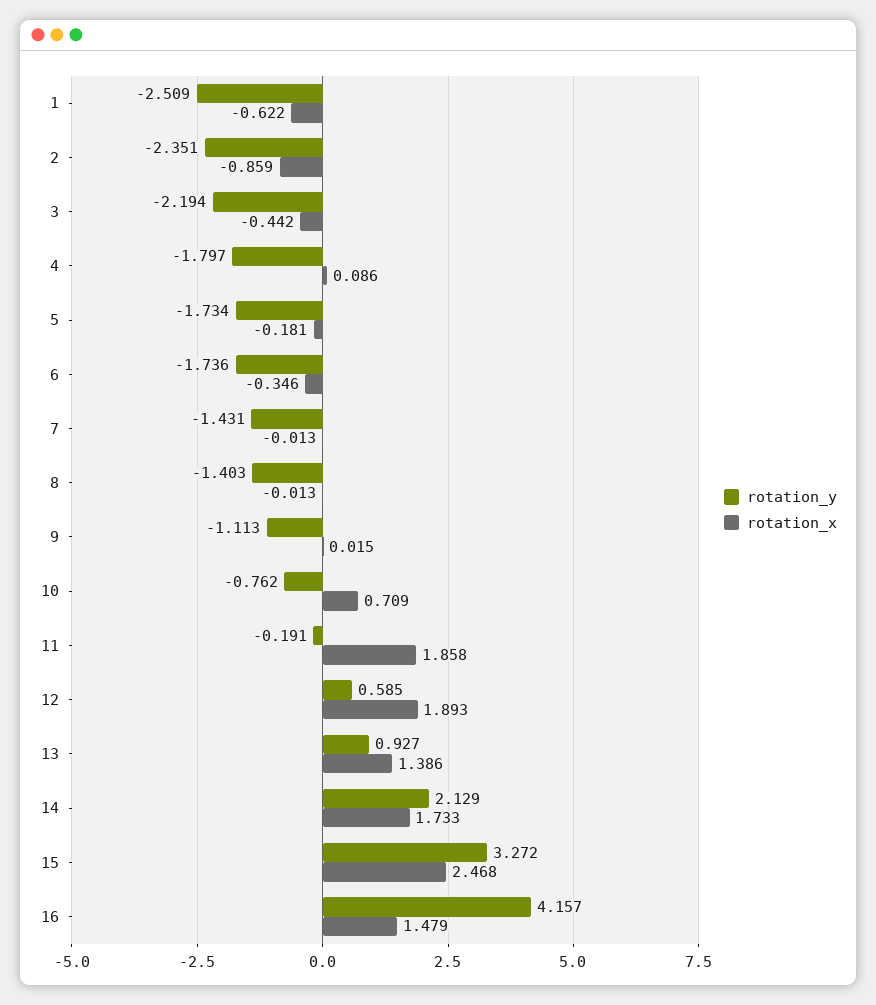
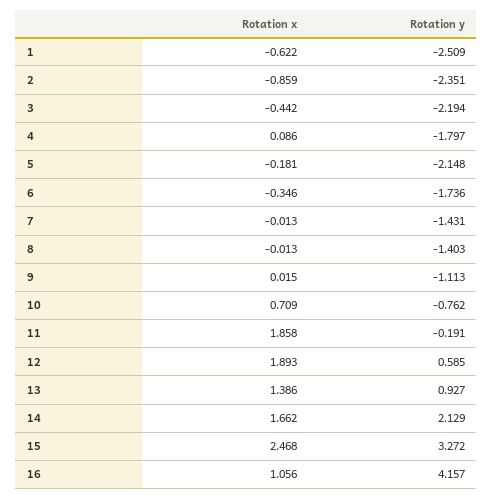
  {
    "rotation_y": {
      "1": -2.509,
      "2": -2.351,
      "3": -2.194,
      "4": -1.797,
-     "5": -1.734,
+     "5": -2.148,
      "6": -1.736,
      "7": -1.431,
      "8": -1.403,
      "9": -1.113,
      "10": -0.762,
      "11": -0.191,
      "12": 0.585,
      "13": 0.927,
      "14": 2.129,
      "15": 3.272,
      "16": 4.157
    },
    "rotation_x": {
      "1": -0.622,
      "2": -0.859,
      "3": -0.442,
      "4": 0.086,
      "5": -0.181,
      "6": -0.346,
      "7": -0.013,
      "8": -0.013,
      "9": 0.015,
      "10": 0.709,
      "11": 1.858,
      "12": 1.893,
      "13": 1.386,
-     "14": 1.733,
+     "14": 1.662,
      "15": 2.468,
-     "16": 1.479
+     "16": 1.056
    }
  }

